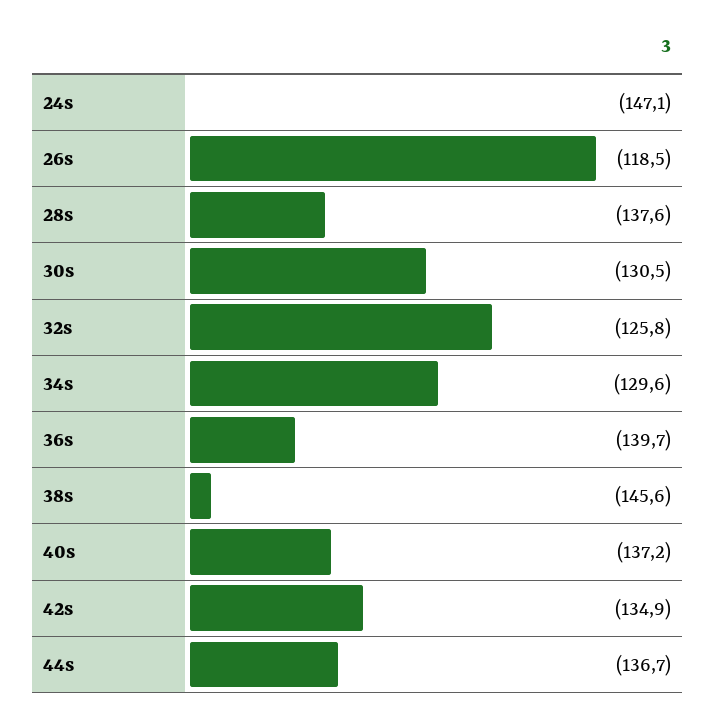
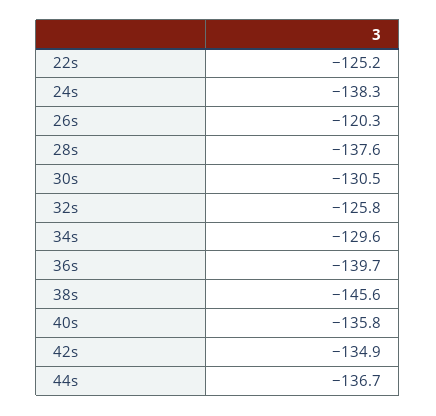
  {
-   "24s": -147.1,
+   "24s": -138.3,
-   "26s": -118.5,
+   "26s": -120.3,
    "28s": -137.6,
    "30s": -130.5,
    "32s": -125.8,
    "34s": -129.6,
    "36s": -139.7,
    "38s": -145.6,
-   "40s": -137.2,
+   "40s": -135.8,
    "42s": -134.9,
-   "44s": -136.7
+   "44s": -136.7,
+   "22s": -125.2
  }

